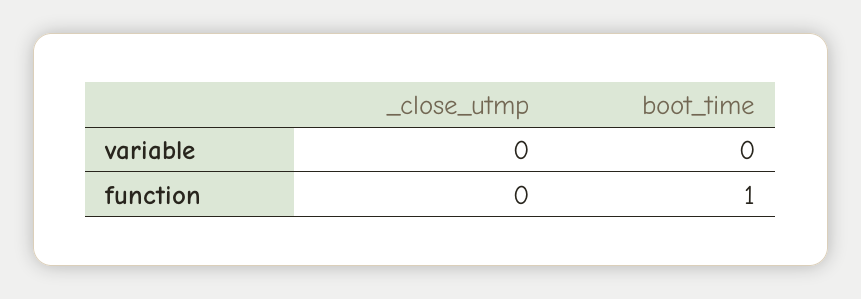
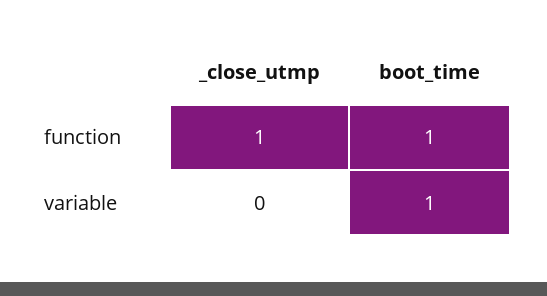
  {
    "_close_utmp": {
      "variable": 0,
-     "function": 0
+     "function": 1
    },
    "boot_time": {
-     "variable": 0,
+     "variable": 1,
      "function": 1
    }
  }

